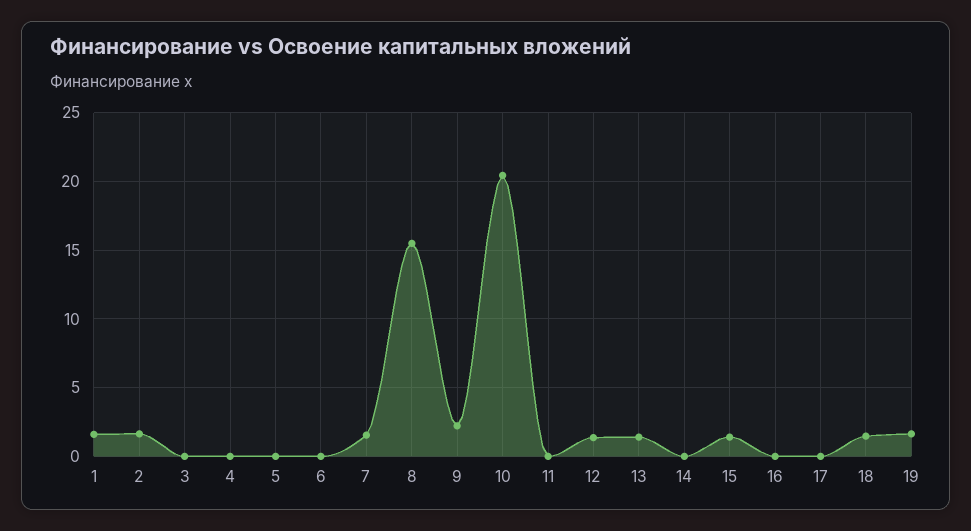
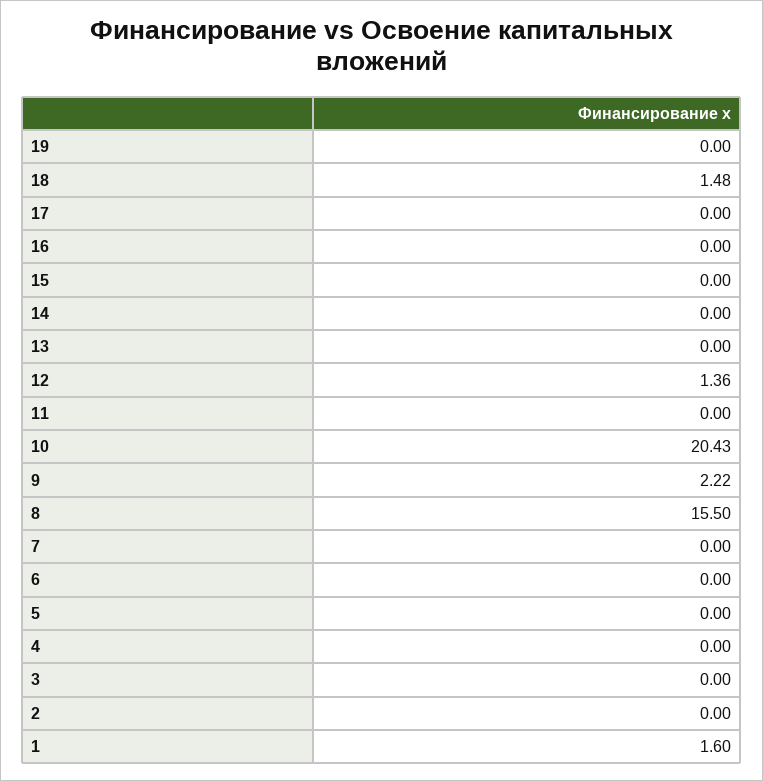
  {
    "1": 1.6,
-   "2": 1.5,
+   "2": 0,
    "3": 0,
    "4": 0,
    "5": 0,
    "6": 0,
-   "7": 1.5,
+   "7": 0,
    "8": 15.5,
    "9": 2.22,
    "10": 20.43,
    "11": 0,
    "12": 1.36,
-   "13": 1.5,
+   "13": 0,
    "14": 0,
-   "15": 1.5,
+   "15": 0,
    "16": 0,
    "17": 0,
    "18": 1.48,
-   "19": 1.5
+   "19": 0
  }

